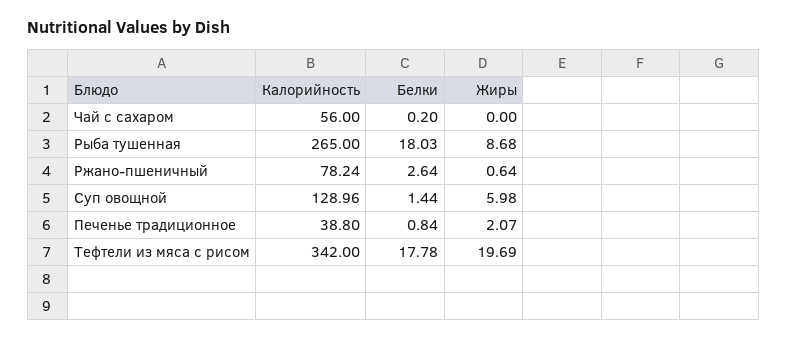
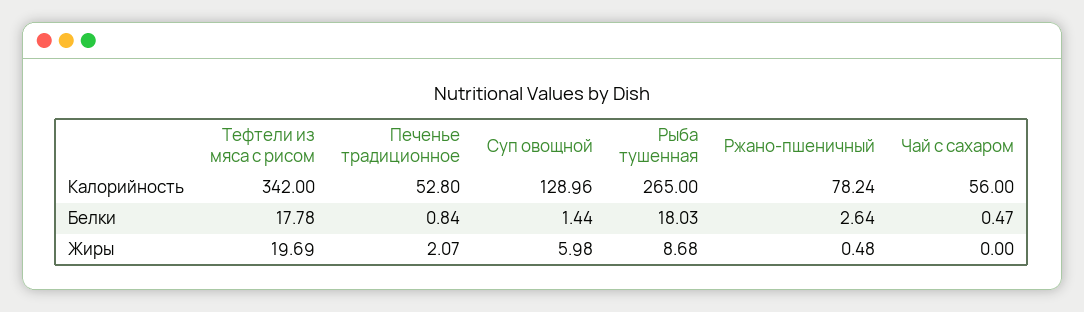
  {
    "Калорийность": {
      "Чай с сахаром": 56,
      "Рыба тушенная": 265,
      "Ржано-пшеничный": 78.24,
      "Суп овощной": 128.96,
-     "Печенье традиционное": 38.8,
+     "Печенье традиционное": 52.8,
      "Тефтели из мяса с рисом": 342
    },
    "Белки": {
-     "Чай с сахаром": 0.2,
+     "Чай с сахаром": 0.47,
      "Рыба тушенная": 18.03,
      "Ржано-пшеничный": 2.64,
      "Суп овощной": 1.44,
      "Печенье традиционное": 0.84,
      "Тефтели из мяса с рисом": 17.78
    },
    "Жиры": {
      "Чай с сахаром": 0,
      "Рыба тушенная": 8.68,
-     "Ржано-пшеничный": 0.64,
+     "Ржано-пшеничный": 0.48,
      "Суп овощной": 5.98,
      "Печенье традиционное": 2.07,
      "Тефтели из мяса с рисом": 19.69
    }
  }

